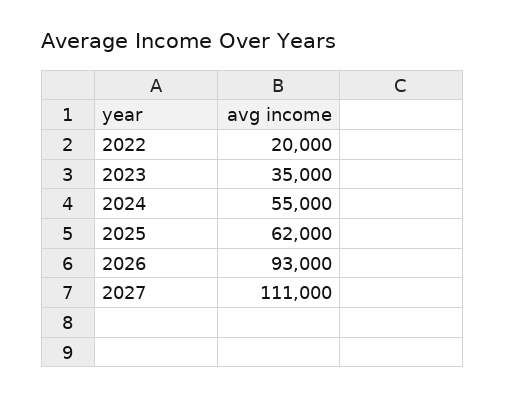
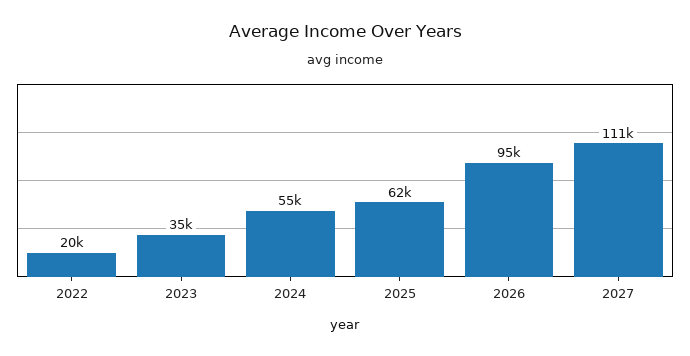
  {
    "2022": 20000,
    "2023": 35000,
    "2024": 55000,
    "2025": 62000,
-   "2026": 93000,
+   "2026": 95000,
    "2027": 111000
  }

